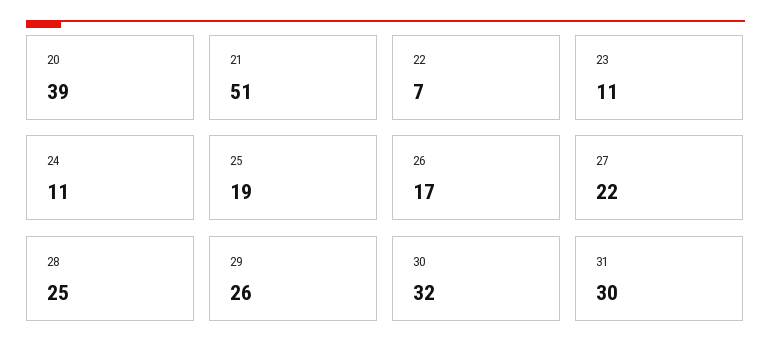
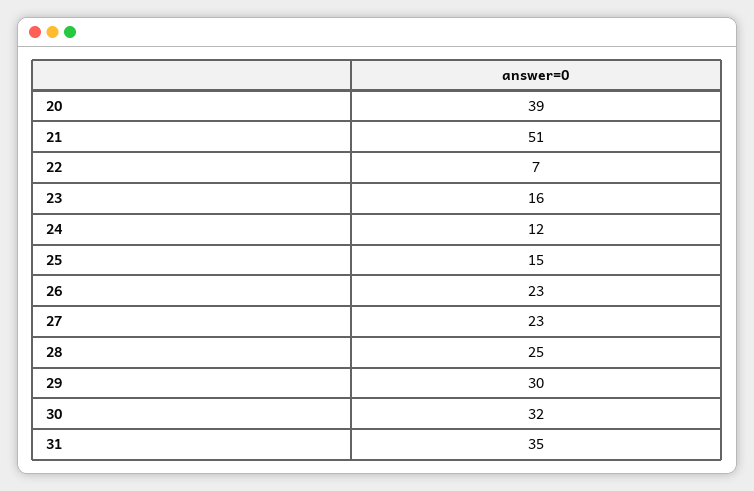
  {
    "20": 39,
    "21": 51,
    "22": 7,
-   "23": 11,
+   "23": 16,
-   "24": 11,
+   "24": 12,
-   "25": 19,
+   "25": 15,
-   "26": 17,
+   "26": 23,
-   "27": 22,
+   "27": 23,
    "28": 25,
-   "29": 26,
+   "29": 30,
    "30": 32,
-   "31": 30
+   "31": 35
  }

